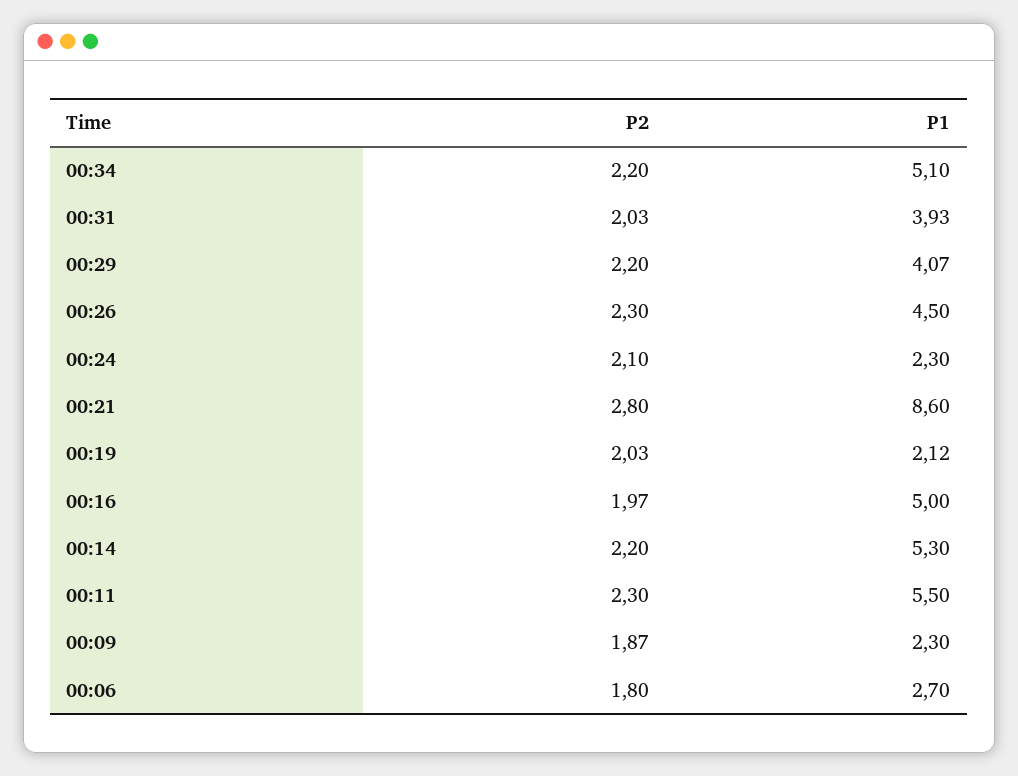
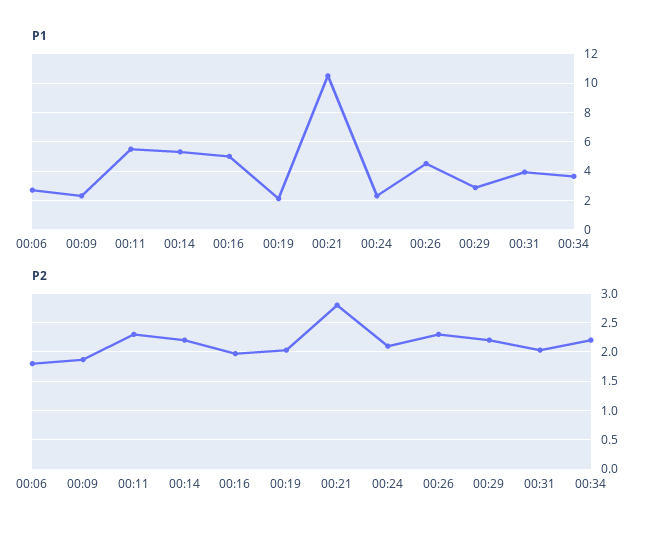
  {
    "P2": {
      "00:34": 2.2,
      "00:31": 2.03,
      "00:29": 2.2,
      "00:26": 2.3,
      "00:24": 2.1,
      "00:21": 2.8,
      "00:19": 2.03,
      "00:16": 1.97,
      "00:14": 2.2,
      "00:11": 2.3,
      "00:09": 1.87,
      "00:06": 1.8
    },
    "P1": {
-     "00:34": 5.1,
+     "00:34": 3.5,
      "00:31": 3.93,
-     "00:29": 4.07,
+     "00:29": 3,
      "00:26": 4.5,
      "00:24": 2.3,
-     "00:21": 8.6,
+     "00:21": 10.5,
      "00:19": 2.12,
      "00:16": 5,
      "00:14": 5.3,
      "00:11": 5.5,
      "00:09": 2.3,
      "00:06": 2.7
    }
  }

